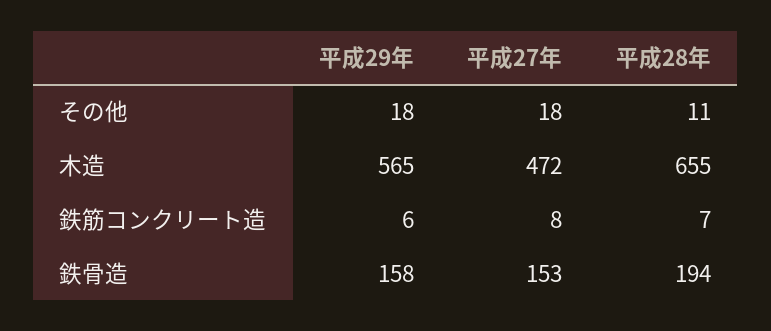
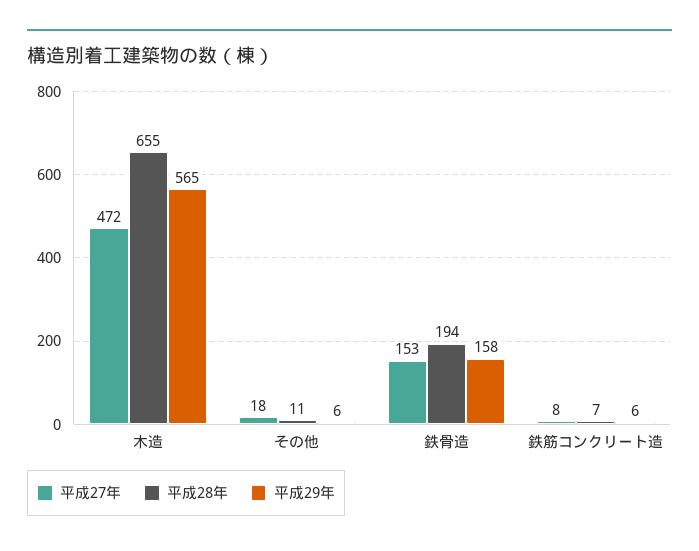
  {
    "平成29年": {
-     "その他": 18,
+     "その他": 6,
      "木造": 565,
      "鉄筋コンクリート造": 6,
      "鉄骨造": 158
    },
    "平成27年": {
      "その他": 18,
      "木造": 472,
      "鉄筋コンクリート造": 8,
      "鉄骨造": 153
    },
    "平成28年": {
      "その他": 11,
      "木造": 655,
      "鉄筋コンクリート造": 7,
      "鉄骨造": 194
    }
  }

